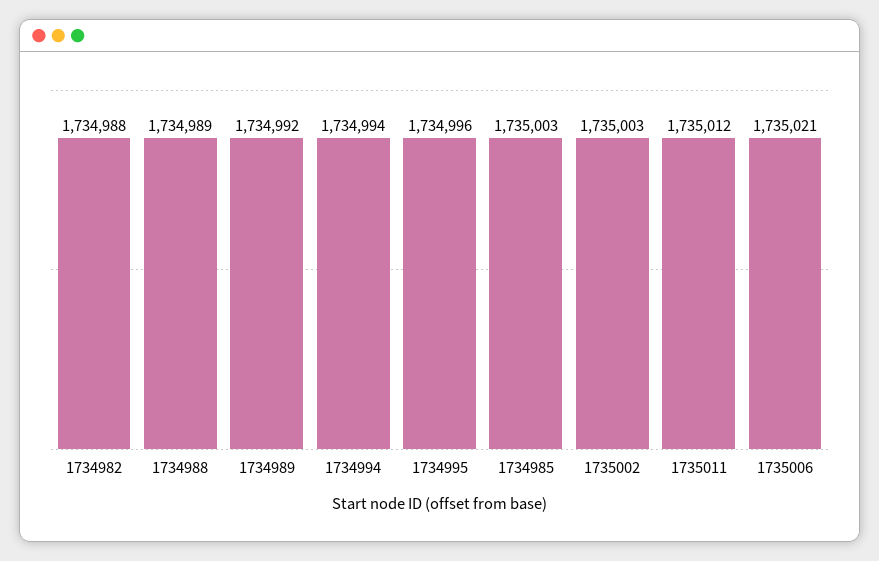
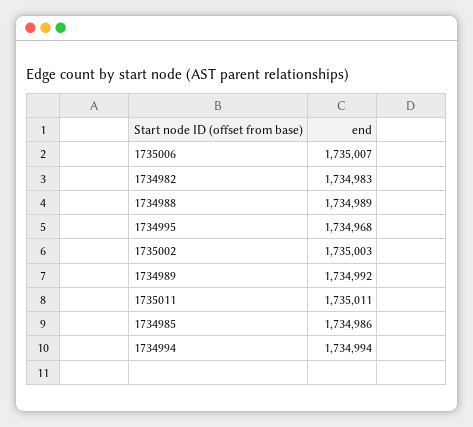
  {
-   "1734982": 1734988,
+   "1734982": 1734983,
    "1734988": 1734989,
    "1734989": 1734992,
    "1734994": 1734994,
-   "1734995": 1734996,
+   "1734995": 1734968,
-   "1734985": 1735003,
+   "1734985": 1734986,
    "1735002": 1735003,
-   "1735011": 1735012,
+   "1735011": 1735011,
-   "1735006": 1735021
+   "1735006": 1735007
  }

